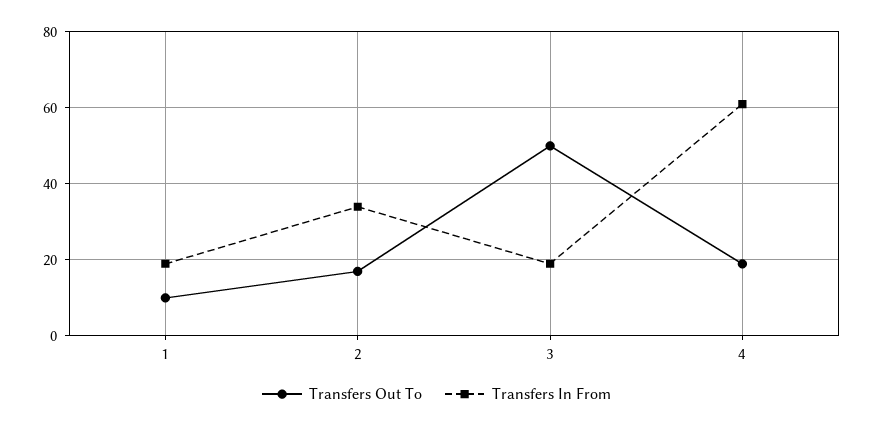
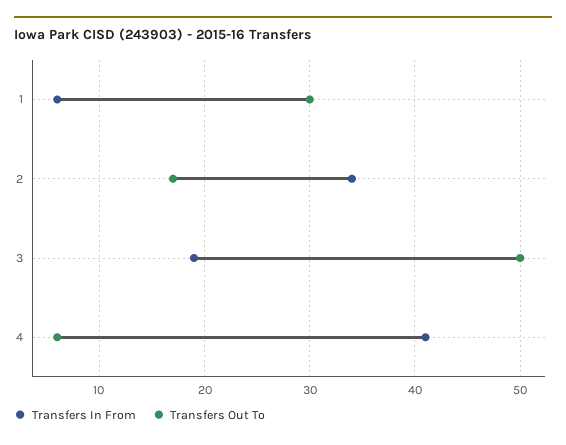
  {
    "Transfers Out To": {
-     "1": 10,
+     "1": 30,
      "2": 17,
      "3": 50,
-     "4": 20
+     "4": 6
    },
    "Transfers In From": {
-     "1": 20,
+     "1": 6,
      "2": 34,
      "3": 19,
-     "4": 60
+     "4": 41
    }
  }

